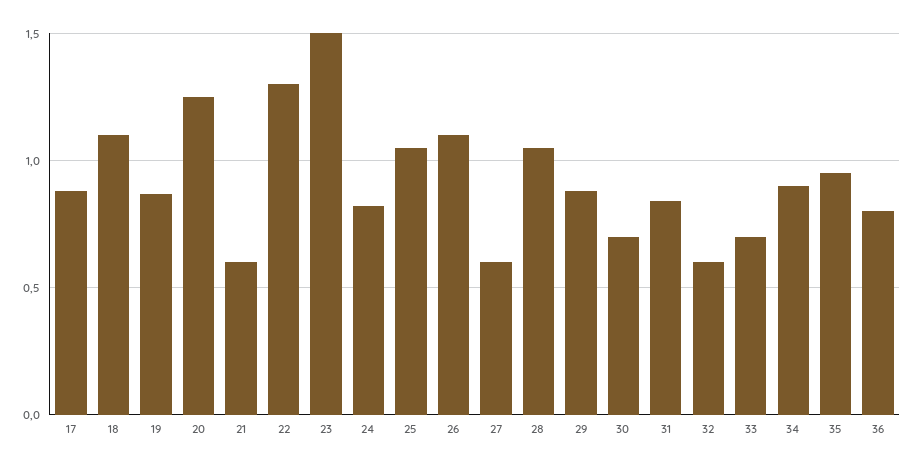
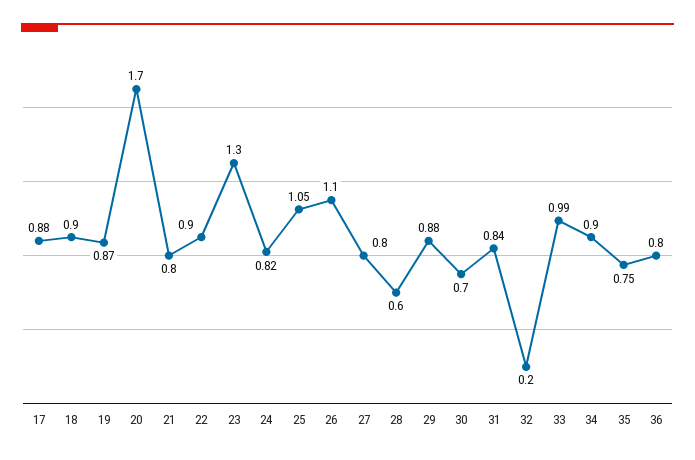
  {
    "17": 0.88,
-   "18": 1.1,
+   "18": 0.9,
    "19": 0.87,
-   "20": 1.25,
+   "20": 1.7,
-   "21": 0.6,
+   "21": 0.8,
-   "22": 1.3,
+   "22": 0.9,
-   "23": 1.5,
+   "23": 1.3,
    "24": 0.82,
    "25": 1.05,
    "26": 1.1,
-   "27": 0.6,
+   "27": 0.8,
-   "28": 1.05,
+   "28": 0.6,
    "29": 0.88,
    "30": 0.7,
    "31": 0.84,
-   "32": 0.6,
+   "32": 0.2,
-   "33": 0.7,
+   "33": 0.99,
    "34": 0.9,
-   "35": 0.95,
+   "35": 0.75,
    "36": 0.8
  }

